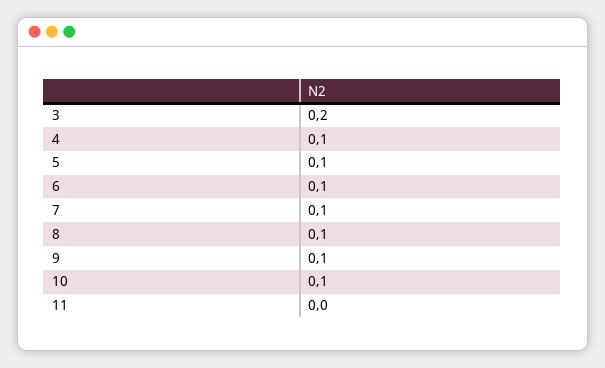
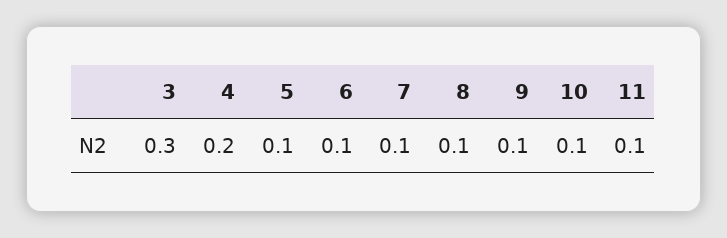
  {
-   "3": 0.2,
+   "3": 0.3,
-   "4": 0.1,
+   "4": 0.2,
    "5": 0.1,
    "6": 0.1,
    "7": 0.1,
    "8": 0.1,
    "9": 0.1,
    "10": 0.1,
-   "11": 0
+   "11": 0.1
  }

